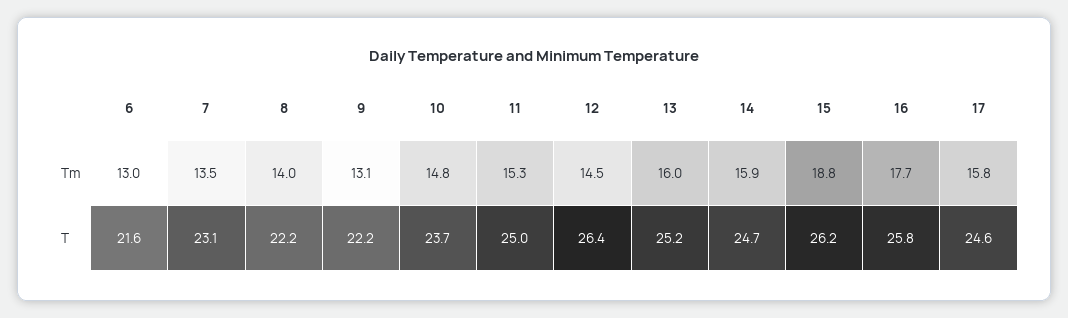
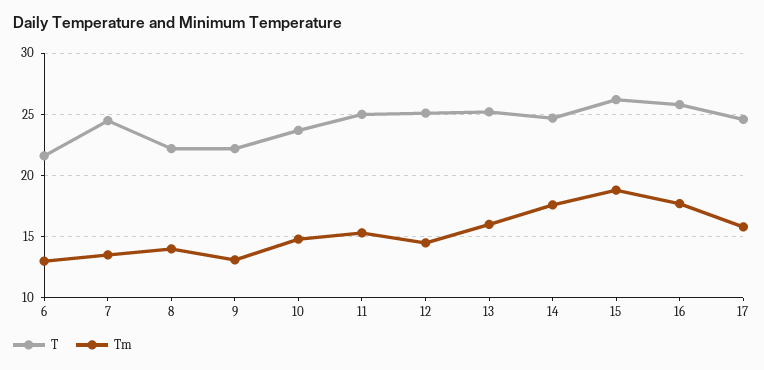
  {
    "Tm": {
      "6": 13,
      "7": 13.5,
      "8": 14,
      "9": 13.1,
      "10": 14.8,
      "11": 15.3,
      "12": 14.5,
      "13": 16,
-     "14": 15.9,
+     "14": 17.5,
      "15": 18.8,
      "16": 17.7,
      "17": 15.8
    },
    "T": {
      "6": 21.6,
-     "7": 23.1,
+     "7": 24.5,
      "8": 22.2,
      "9": 22.2,
      "10": 23.7,
      "11": 25,
-     "12": 26.4,
+     "12": 25,
      "13": 25.2,
      "14": 24.7,
      "15": 26.2,
      "16": 25.8,
      "17": 24.6
    }
  }

